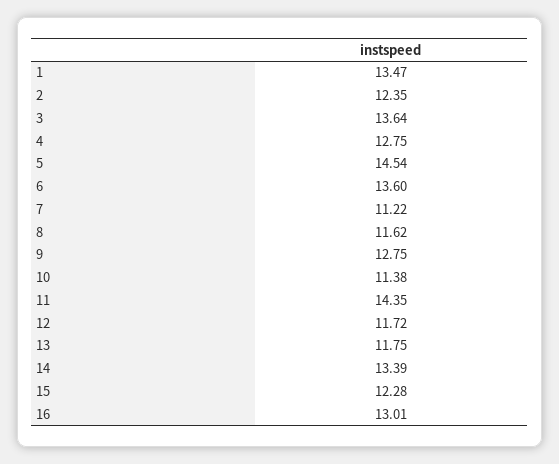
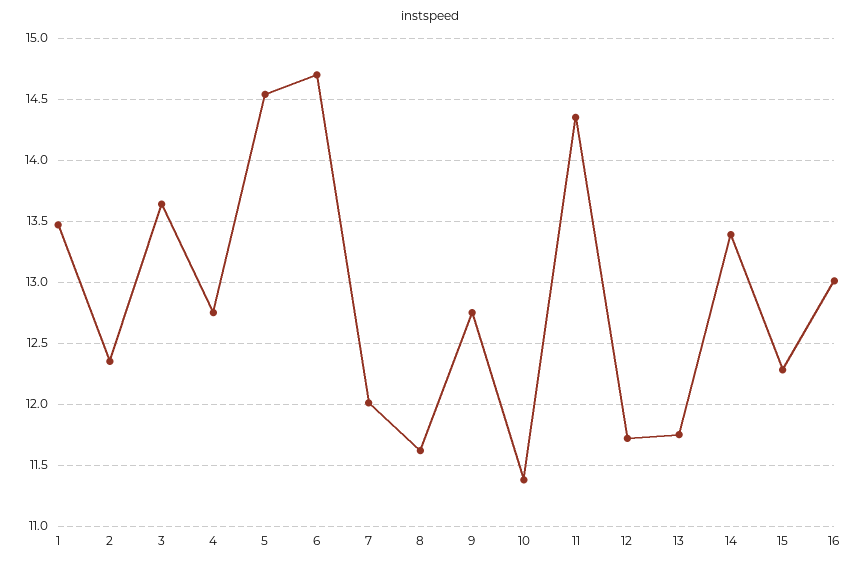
  {
    "1": 13.47,
    "2": 12.35,
    "3": 13.64,
    "4": 12.75,
    "5": 14.54,
-   "6": 13.6,
+   "6": 14.7,
-   "7": 11.22,
+   "7": 12,
    "8": 11.62,
    "9": 12.75,
    "10": 11.38,
    "11": 14.35,
    "12": 11.72,
    "13": 11.75,
    "14": 13.39,
    "15": 12.28,
    "16": 13.01
  }

